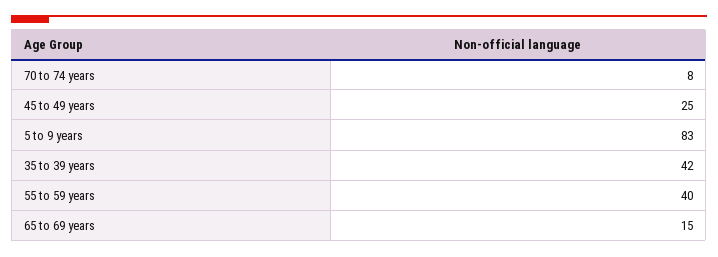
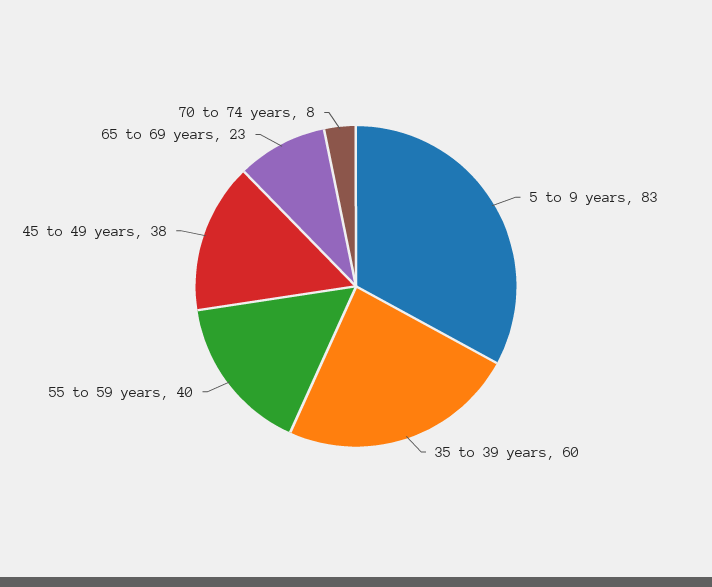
  {
    "70 to 74 years": 8,
-   "45 to 49 years": 25,
+   "45 to 49 years": 38,
    "5 to 9 years": 83,
-   "35 to 39 years": 42,
+   "35 to 39 years": 60,
    "55 to 59 years": 40,
-   "65 to 69 years": 15
+   "65 to 69 years": 23
  }

